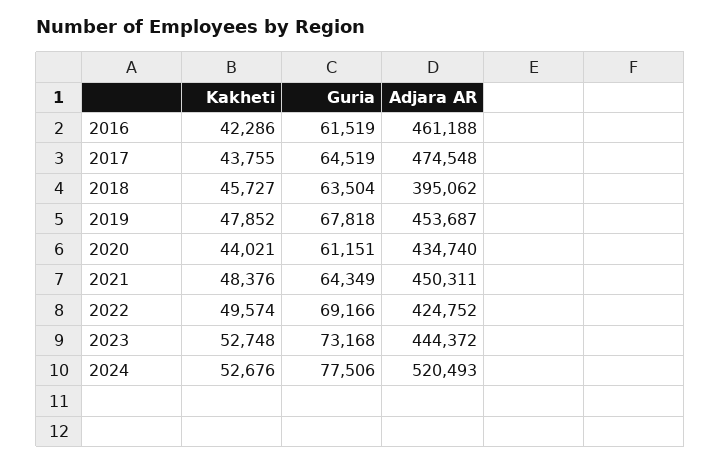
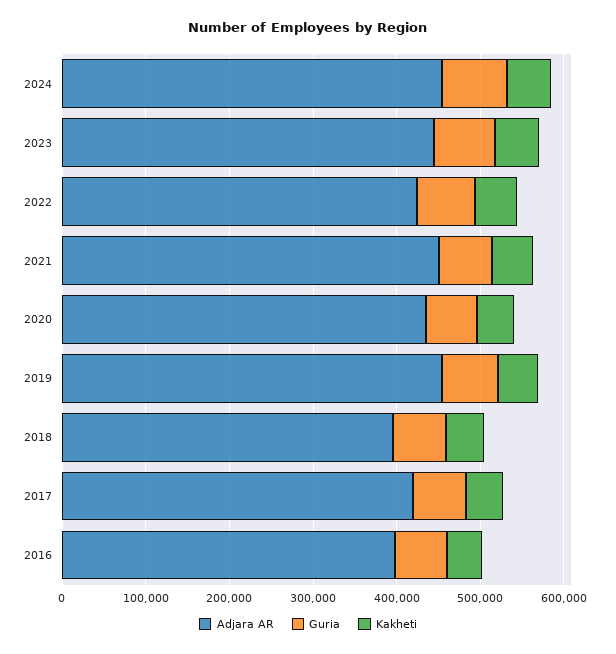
  {
    "Kakheti": {
      "2016": 42286,
      "2017": 43755,
      "2018": 45727,
      "2019": 47852,
      "2020": 44021,
      "2021": 48376,
      "2022": 49574,
      "2023": 52748,
      "2024": 52676
    },
    "Guria": {
      "2016": 61519,
      "2017": 64519,
      "2018": 63504,
      "2019": 67818,
      "2020": 61151,
      "2021": 64349,
      "2022": 69166,
      "2023": 73168,
      "2024": 77506
    },
    "Adjara AR": {
-     "2016": 461188,
+     "2016": 400000,
-     "2017": 474548,
+     "2017": 420000,
      "2018": 395062,
      "2019": 453687,
      "2020": 434740,
      "2021": 450311,
      "2022": 424752,
      "2023": 444372,
-     "2024": 520493
+     "2024": 460000
    }
  }

